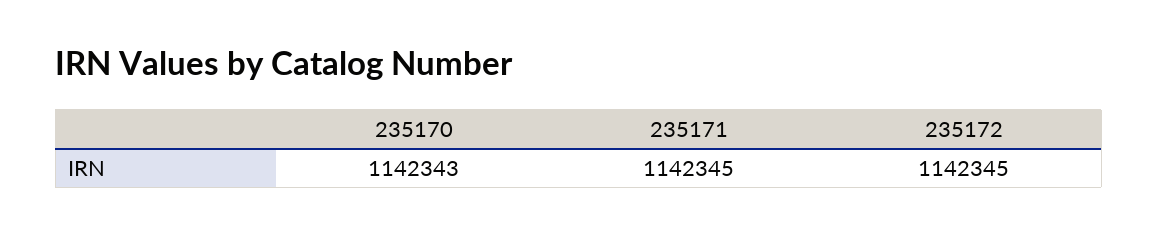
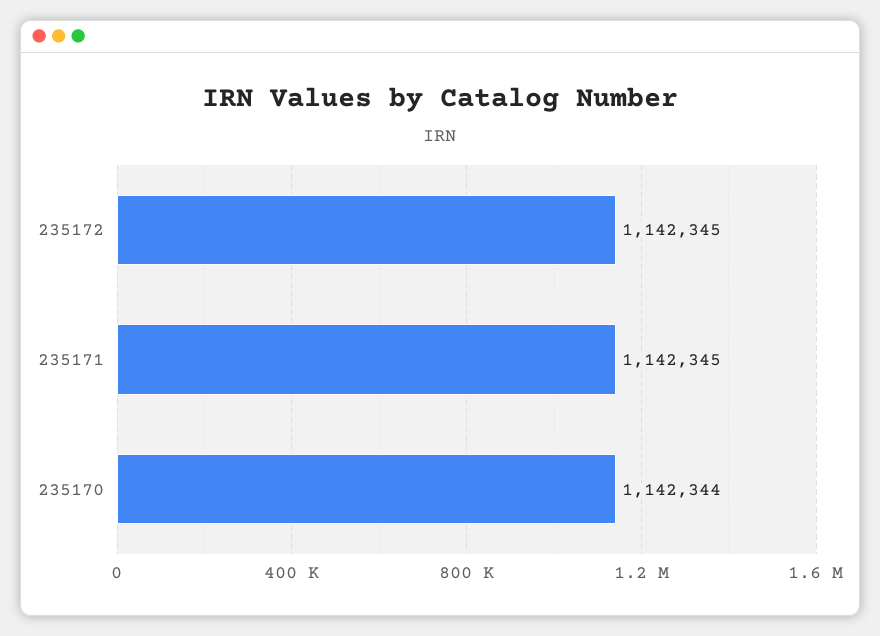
  {
-   "235170": 1142343,
+   "235170": 1142344,
    "235171": 1142345,
    "235172": 1142345
  }

